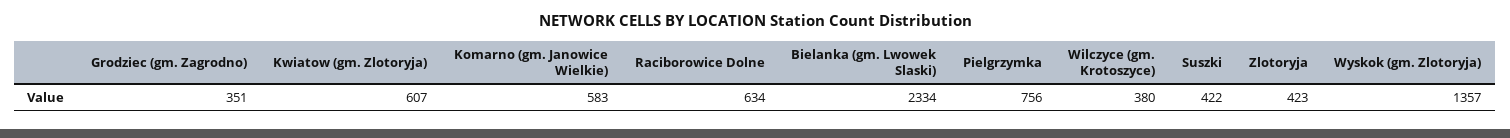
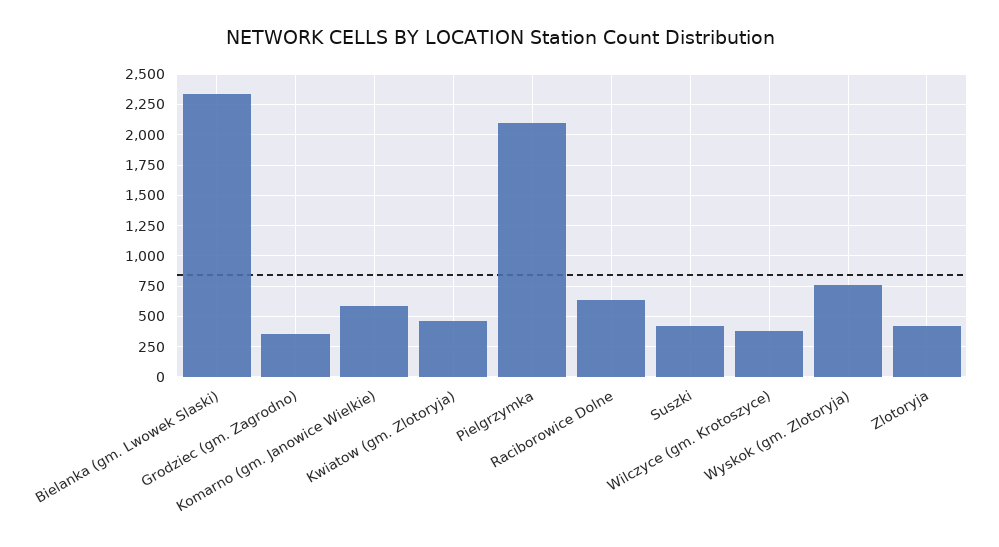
  {
    "Grodziec (gm. Zagrodno)": 351,
-   "Kwiatow (gm. Zlotoryja)": 607,
+   "Kwiatow (gm. Zlotoryja)": 450,
    "Komarno (gm. Janowice Wielkie)": 583,
    "Raciborowice Dolne": 634,
    "Bielanka (gm. Lwowek Slaski)": 2334,
-   "Pielgrzymka": 756,
+   "Pielgrzymka": 2100,
    "Wilczyce (gm. Krotoszyce)": 380,
    "Suszki": 422,
    "Zlotoryja": 423,
-   "Wyskok (gm. Zlotoryja)": 1357
+   "Wyskok (gm. Zlotoryja)": 750
  }

